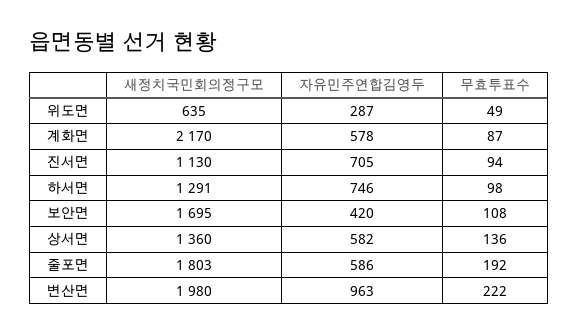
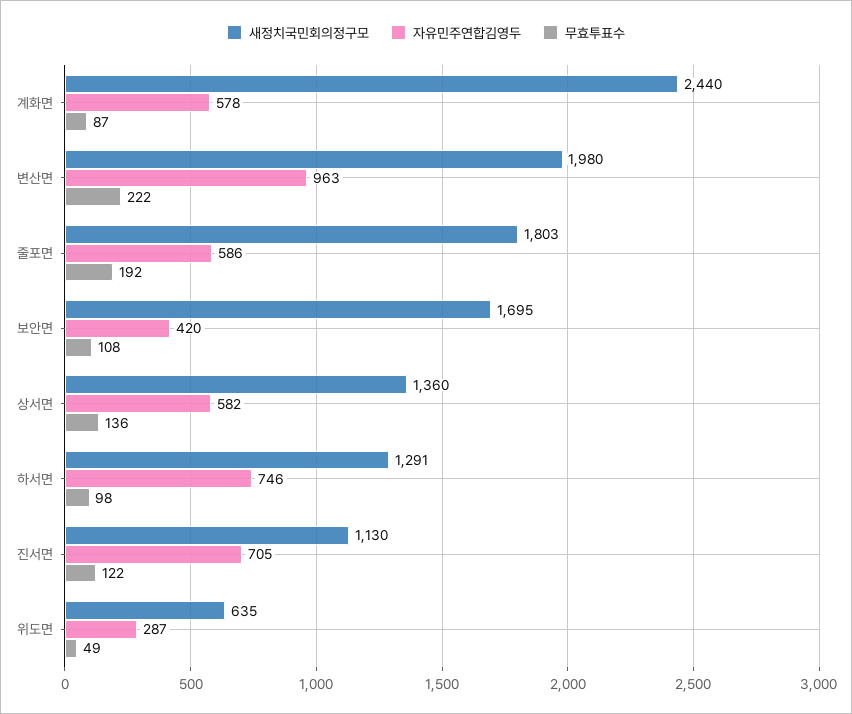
  {
    "새정치국민회의정구모": {
      "위도면": 635,
-     "계화면": 2170,
+     "계화면": 2440,
      "진서면": 1130,
      "하서면": 1291,
      "보안면": 1695,
      "상서면": 1360,
      "줄포면": 1803,
      "변산면": 1980
    },
    "자유민주연합김영두": {
      "위도면": 287,
      "계화면": 578,
      "진서면": 705,
      "하서면": 746,
      "보안면": 420,
      "상서면": 582,
      "줄포면": 586,
      "변산면": 963
    },
    "무효투표수": {
      "위도면": 49,
      "계화면": 87,
-     "진서면": 94,
+     "진서면": 122,
      "하서면": 98,
      "보안면": 108,
      "상서면": 136,
      "줄포면": 192,
      "변산면": 222
    }
  }

